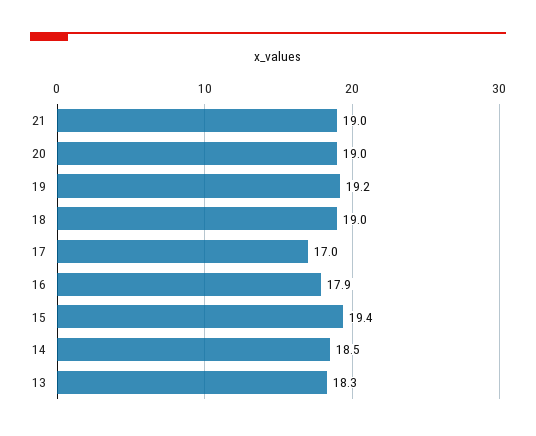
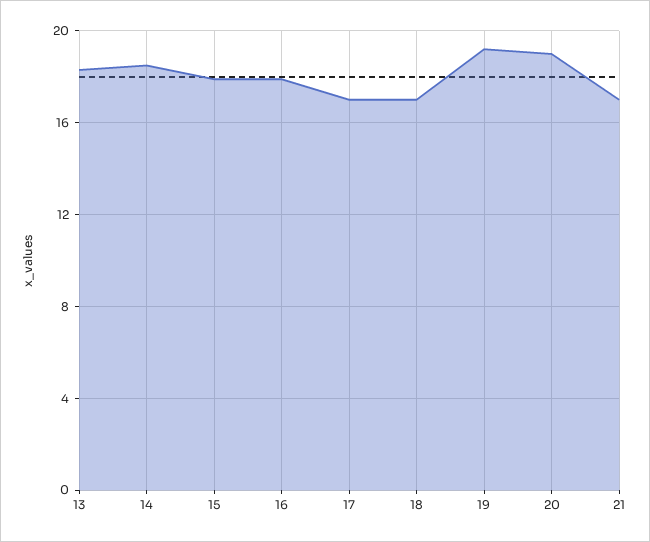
  {
-   "21": 19,
+   "21": 17,
    "20": 19,
    "19": 19.2,
-   "18": 19,
+   "18": 17,
    "17": 17,
    "16": 17.9,
-   "15": 19.4,
+   "15": 18,
    "14": 18.5,
    "13": 18.3
  }

